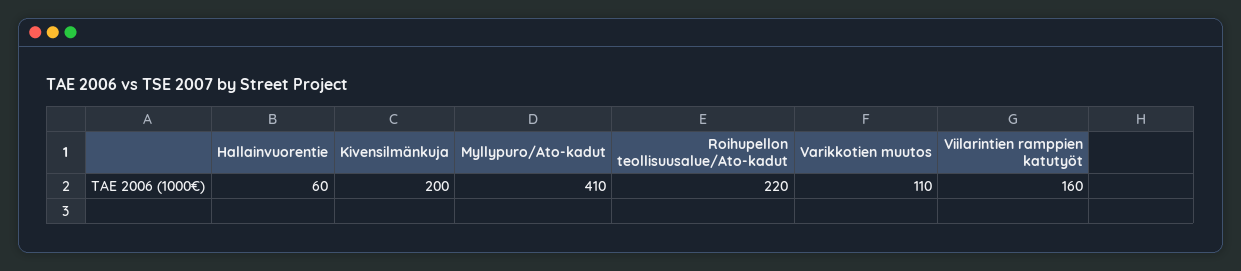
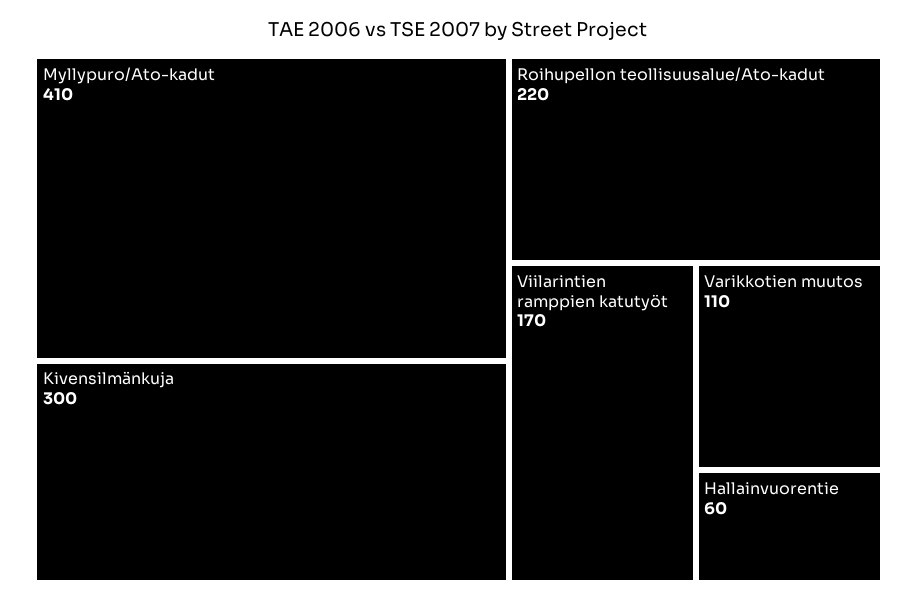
  {
    "Hallainvuorentie": 60,
-   "Kivensilmänkuja": 200,
+   "Kivensilmänkuja": 300,
    "Myllypuro/Ato-kadut": 410,
    "Roihupellon teollisuusalue/Ato-kadut": 220,
    "Varikkotien muutos": 110,
-   "Viilarintien ramppien katutyöt": 160
+   "Viilarintien ramppien katutyöt": 170
  }

